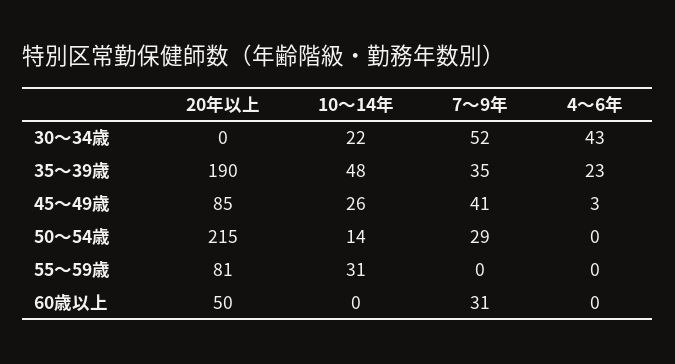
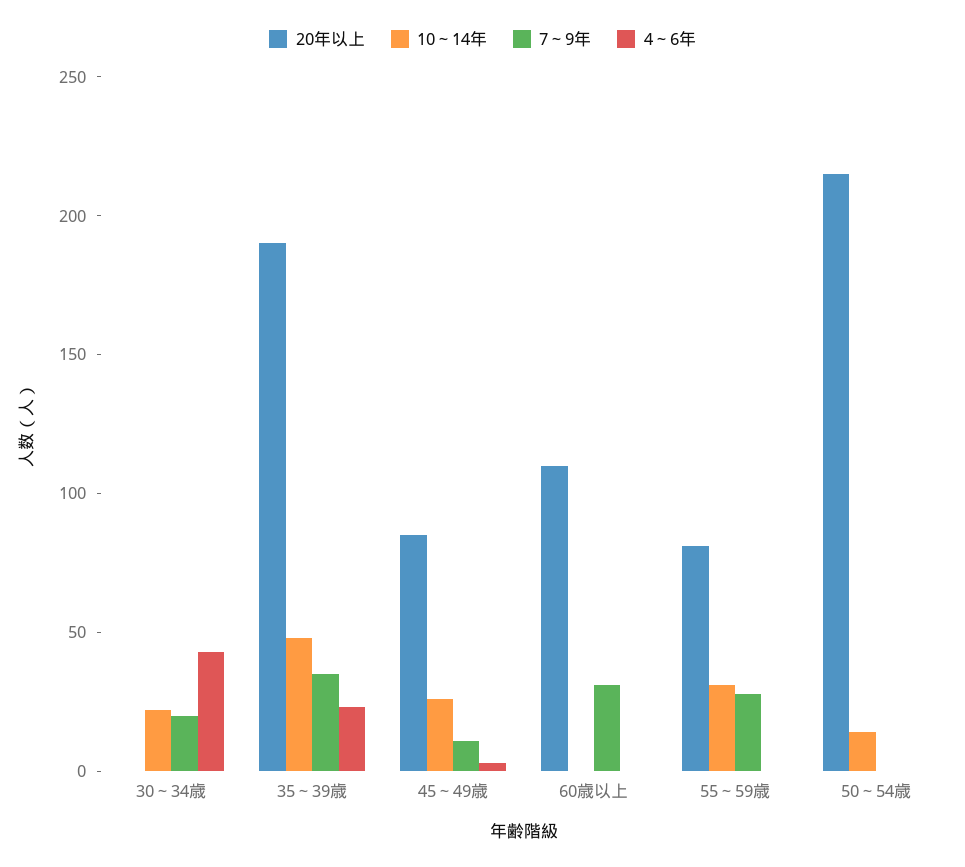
  {
    "20年以上": {
      "30～34歳": 0,
      "35～39歳": 190,
      "45～49歳": 85,
      "50～54歳": 215,
      "55～59歳": 81,
-     "60歳以上": 50
+     "60歳以上": 110
    },
    "10～14年": {
      "30～34歳": 22,
      "35～39歳": 48,
      "45～49歳": 26,
      "50～54歳": 14,
      "55～59歳": 31,
      "60歳以上": 0
    },
    "7～9年": {
-     "30～34歳": 52,
+     "30～34歳": 20,
      "35～39歳": 35,
-     "45～49歳": 41,
+     "45～49歳": 10,
-     "50～54歳": 29,
+     "50～54歳": 0,
-     "55～59歳": 0,
+     "55～59歳": 30,
      "60歳以上": 31
    },
    "4～6年": {
      "30～34歳": 43,
      "35～39歳": 23,
      "45～49歳": 3,
      "50～54歳": 0,
      "55～59歳": 0,
      "60歳以上": 0
    }
  }

